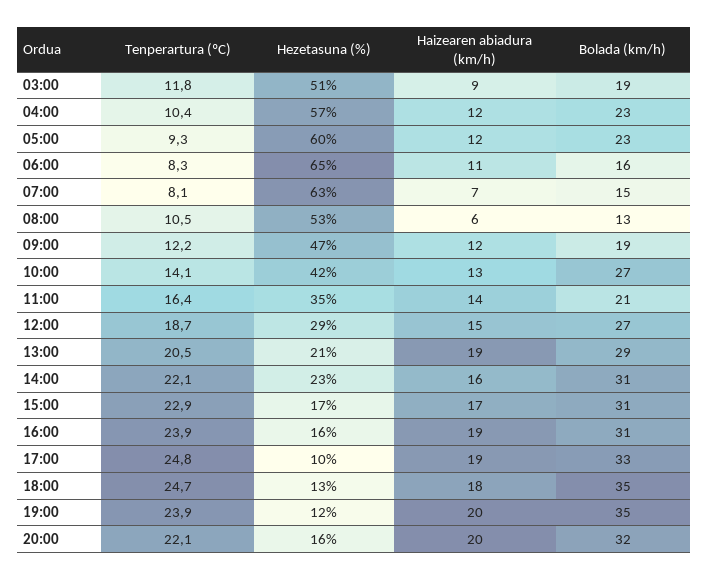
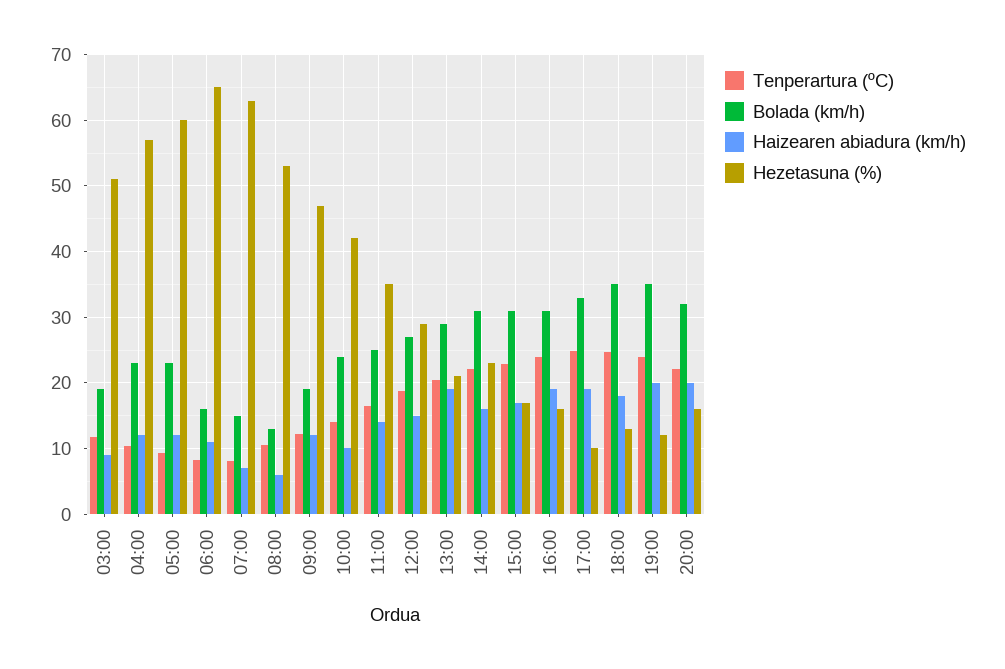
  {
    "Tenperartura (ºC)": {
      "03:00": 11.8,
      "04:00": 10.4,
      "05:00": 9.3,
      "06:00": 8.3,
      "07:00": 8.1,
      "08:00": 10.5,
      "09:00": 12.2,
      "10:00": 14.1,
      "11:00": 16.4,
      "12:00": 18.7,
      "13:00": 20.5,
      "14:00": 22.1,
      "15:00": 22.9,
      "16:00": 23.9,
      "17:00": 24.8,
      "18:00": 24.7,
      "19:00": 23.9,
      "20:00": 22.1
    },
    "Hezetasuna (%)": {
      "03:00": 51,
      "04:00": 57,
      "05:00": 60,
      "06:00": 65,
      "07:00": 63,
      "08:00": 53,
      "09:00": 47,
      "10:00": 42,
      "11:00": 35,
      "12:00": 29,
      "13:00": 21,
      "14:00": 23,
      "15:00": 17,
      "16:00": 16,
      "17:00": 10,
      "18:00": 13,
      "19:00": 12,
      "20:00": 16
    },
    "Haizearen abiadura (km/h)": {
      "03:00": 9,
      "04:00": 12,
      "05:00": 12,
      "06:00": 11,
      "07:00": 7,
      "08:00": 6,
      "09:00": 12,
-     "10:00": 13,
+     "10:00": 10,
      "11:00": 14,
      "12:00": 15,
      "13:00": 19,
      "14:00": 16,
      "15:00": 17,
      "16:00": 19,
      "17:00": 19,
      "18:00": 18,
      "19:00": 20,
      "20:00": 20
    },
    "Bolada (km/h)": {
      "03:00": 19,
      "04:00": 23,
      "05:00": 23,
      "06:00": 16,
      "07:00": 15,
      "08:00": 13,
      "09:00": 19,
-     "10:00": 27,
+     "10:00": 24,
-     "11:00": 21,
+     "11:00": 25,
      "12:00": 27,
      "13:00": 29,
      "14:00": 31,
      "15:00": 31,
      "16:00": 31,
      "17:00": 33,
      "18:00": 35,
      "19:00": 35,
      "20:00": 32
    }
  }

